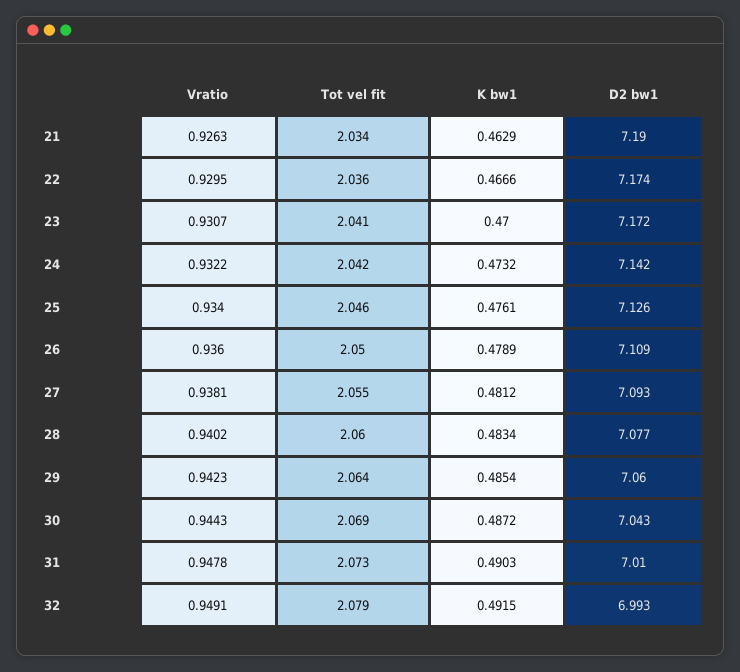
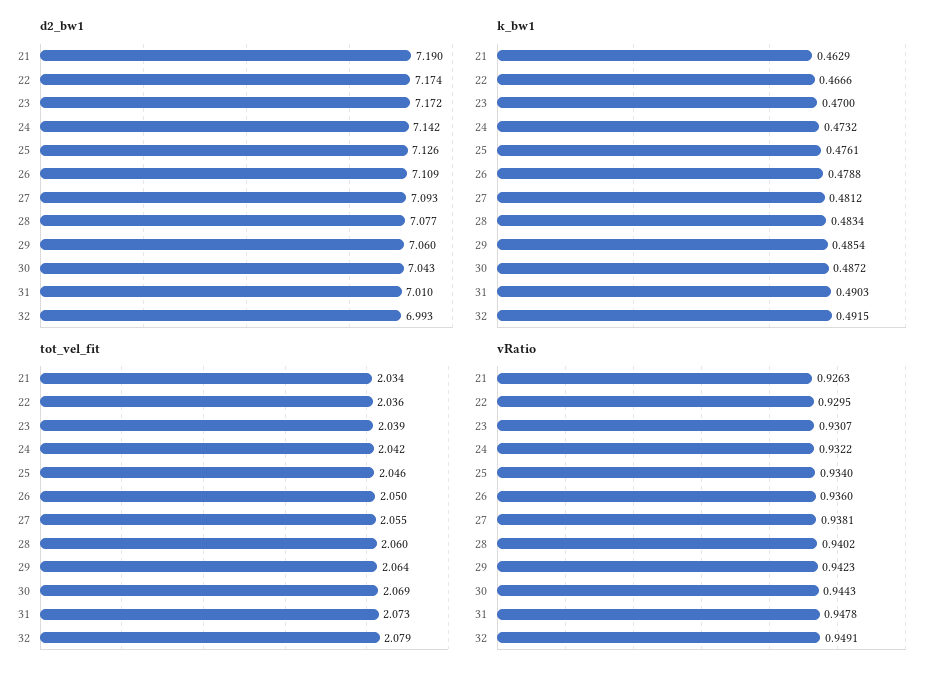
  {
    "Vratio": {
      "21": 0.9263,
      "22": 0.9295,
      "23": 0.9307,
      "24": 0.9322,
      "25": 0.934,
      "26": 0.936,
      "27": 0.9381,
      "28": 0.9402,
      "29": 0.9423,
      "30": 0.9443,
      "31": 0.9478,
      "32": 0.9491
    },
    "Tot vel fit": {
      "21": 2.034,
      "22": 2.036,
-     "23": 2.041,
+     "23": 2.039,
      "24": 2.042,
      "25": 2.046,
      "26": 2.05,
      "27": 2.055,
      "28": 2.06,
      "29": 2.064,
      "30": 2.069,
      "31": 2.073,
      "32": 2.079
    },
    "K bw1": {
      "21": 0.4629,
      "22": 0.4666,
      "23": 0.47,
      "24": 0.4732,
      "25": 0.4761,
-     "26": 0.4789,
+     "26": 0.4788,
      "27": 0.4812,
      "28": 0.4834,
      "29": 0.4854,
      "30": 0.4872,
      "31": 0.4903,
      "32": 0.4915
    },
    "D2 bw1": {
      "21": 7.19,
      "22": 7.174,
      "23": 7.172,
      "24": 7.142,
      "25": 7.126,
      "26": 7.109,
      "27": 7.093,
      "28": 7.077,
      "29": 7.06,
      "30": 7.043,
      "31": 7.01,
      "32": 6.993
    }
  }

